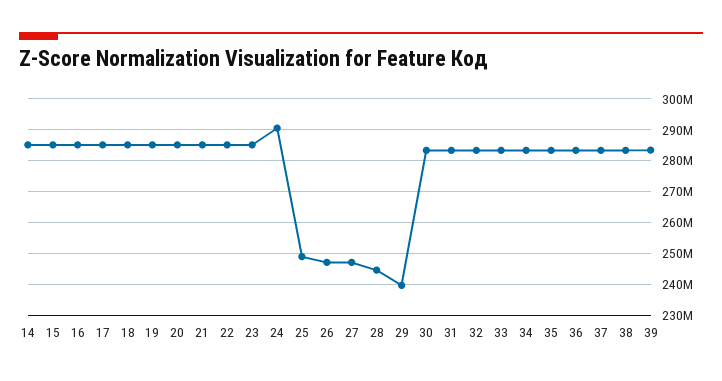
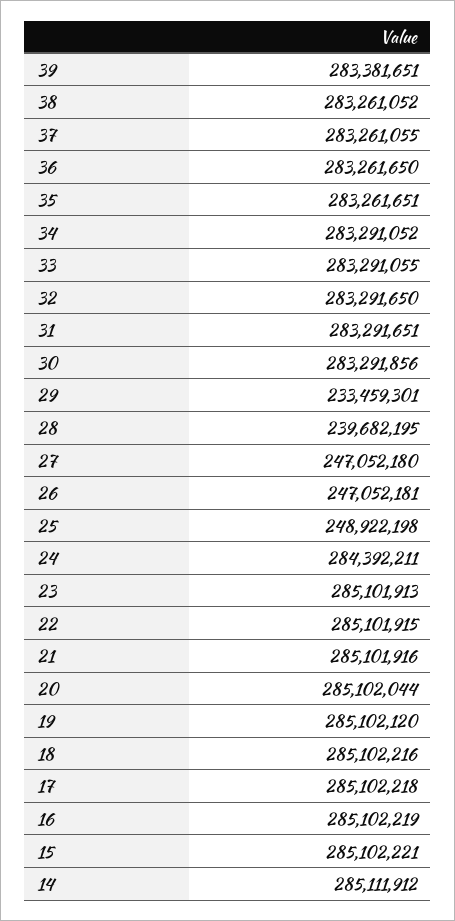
  {
    "14": 285111912,
    "15": 285102221,
    "16": 285102219,
    "17": 285102218,
    "18": 285102216,
    "19": 285102120,
    "20": 285102044,
    "21": 285101916,
    "22": 285101915,
    "23": 285101913,
-   "24": 290000000,
+   "24": 284392211,
    "25": 248922198,
    "26": 247052181,
    "27": 247052180,
-   "28": 244000000,
+   "28": 239682195,
-   "29": 240000000,
+   "29": 233459301,
    "30": 283291856,
    "31": 283291651,
    "32": 283291650,
    "33": 283291055,
    "34": 283291052,
    "35": 283261651,
    "36": 283261650,
    "37": 283261055,
    "38": 283261052,
    "39": 283381651
  }

